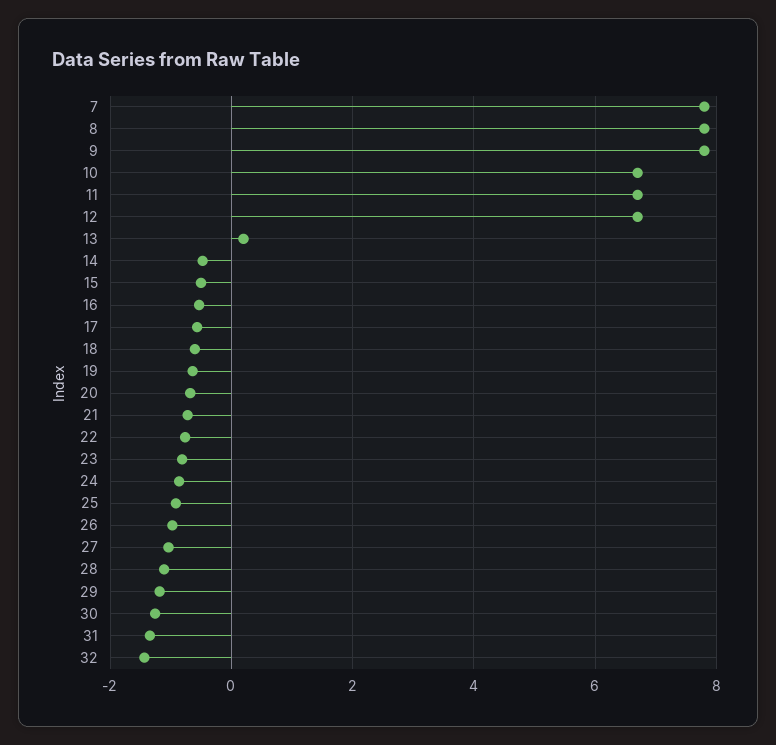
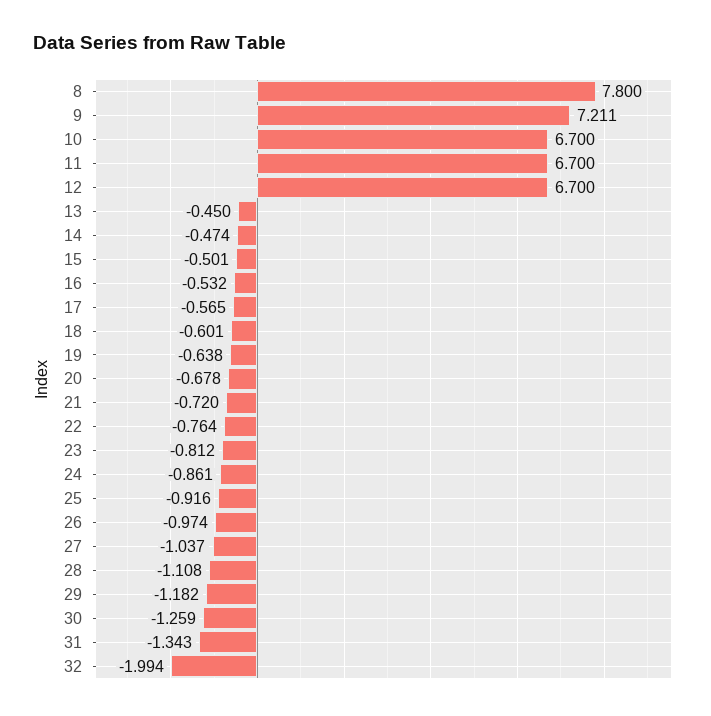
  {
-   "7": 7.8,
    "8": 7.8,
-   "9": 7.8,
+   "9": 7.211,
    "10": 6.7,
    "11": 6.7,
    "12": 6.7,
-   "13": 0.2,
+   "13": -0.45,
    "14": -0.474,
    "15": -0.501,
    "16": -0.532,
    "17": -0.565,
    "18": -0.601,
    "19": -0.638,
    "20": -0.678,
    "21": -0.72,
    "22": -0.764,
    "23": -0.812,
    "24": -0.861,
    "25": -0.916,
    "26": -0.974,
    "27": -1.037,
    "28": -1.108,
    "29": -1.182,
    "30": -1.259,
    "31": -1.343,
-   "32": -1.4
+   "32": -1.994
  }

